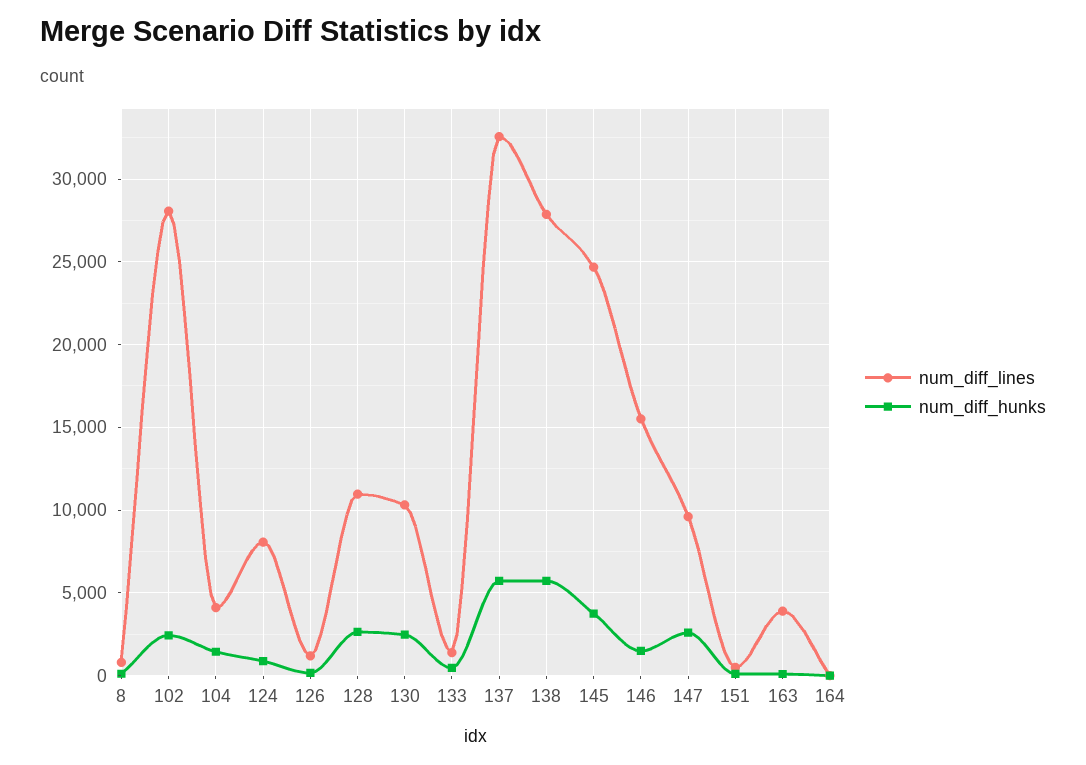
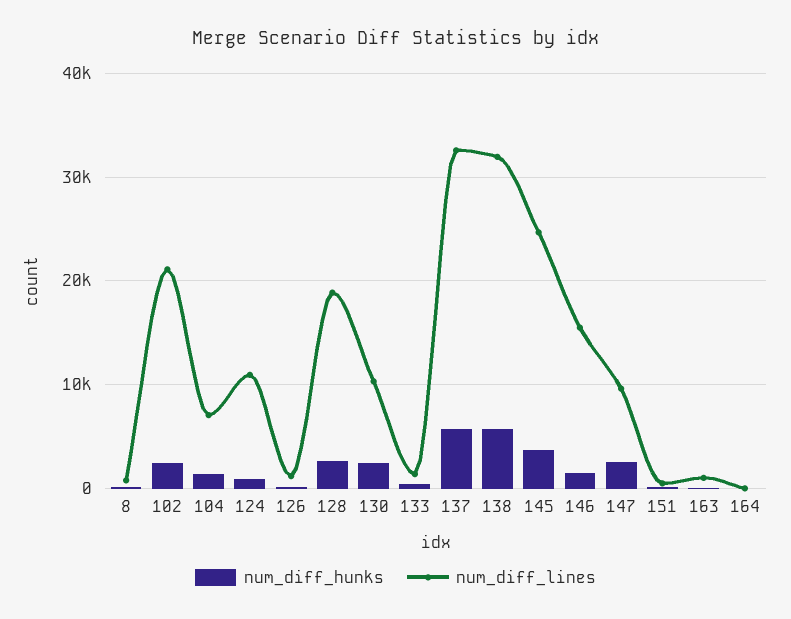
  {
    "num_diff_lines": {
      "8": 1000,
-     "102": 28000,
+     "102": 21000,
-     "104": 4000,
+     "104": 7000,
-     "124": 8000,
+     "124": 11000,
      "126": 1000,
-     "128": 11000,
+     "128": 19000,
      "130": 10500,
      "133": 1500,
      "137": 32500,
-     "138": 28000,
+     "138": 32000,
      "145": 24500,
      "146": 15500,
      "147": 9500,
      "151": 500,
-     "163": 4000,
+     "163": 1000,
      "164": 0
    },
    "num_diff_hunks": {
      "8": 0,
      "102": 2500,
      "104": 1500,
      "124": 1000,
      "126": 0,
      "128": 2500,
      "130": 2500,
      "133": 500,
      "137": 5500,
      "138": 5500,
      "145": 3500,
      "146": 1500,
      "147": 2500,
      "151": 0,
      "163": 0,
      "164": 0
    }
  }

